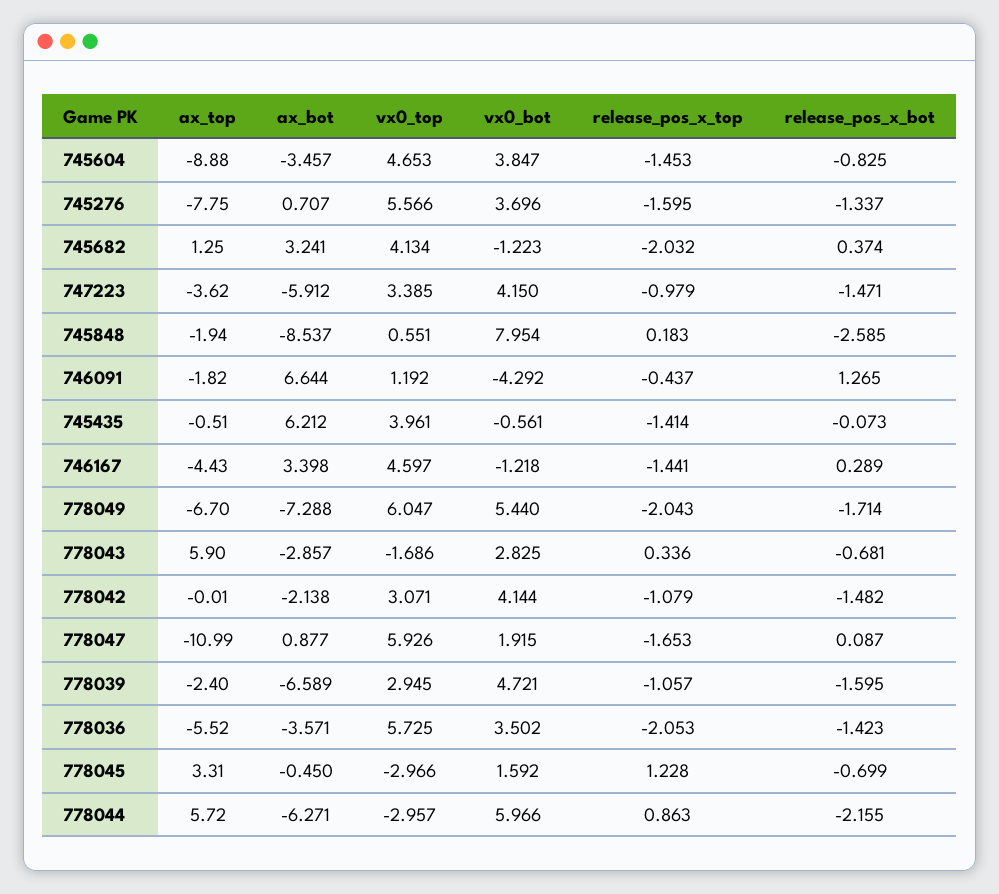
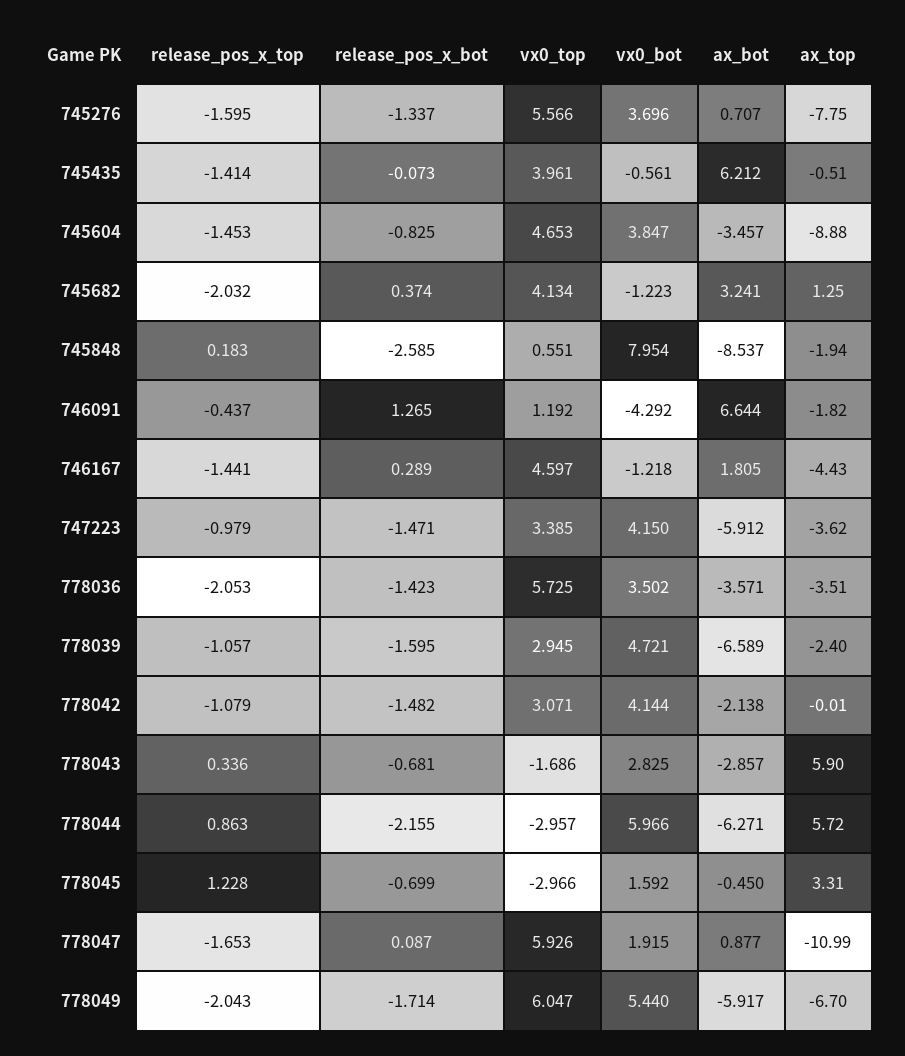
  {
    "ax_top": {
      "745604": -8.88,
      "745276": -7.75,
      "745682": 1.25,
      "747223": -3.62,
      "745848": -1.94,
      "746091": -1.82,
      "745435": -0.51,
      "746167": -4.43,
      "778049": -6.7,
      "778043": 5.9,
      "778042": -0.01,
      "778047": -10.99,
      "778039": -2.4,
-     "778036": -5.52,
+     "778036": -3.51,
      "778045": 3.31,
      "778044": 5.72
    },
    "ax_bot": {
      "745604": -3.457,
      "745276": 0.707,
      "745682": 3.241,
      "747223": -5.912,
      "745848": -8.537,
      "746091": 6.644,
      "745435": 6.212,
-     "746167": 3.398,
+     "746167": 1.805,
-     "778049": -7.288,
+     "778049": -5.917,
      "778043": -2.857,
      "778042": -2.138,
      "778047": 0.877,
      "778039": -6.589,
      "778036": -3.571,
      "778045": -0.45,
      "778044": -6.271
    },
    "vx0_top": {
      "745604": 4.653,
      "745276": 5.566,
      "745682": 4.134,
      "747223": 3.385,
      "745848": 0.551,
      "746091": 1.192,
      "745435": 3.961,
      "746167": 4.597,
      "778049": 6.047,
      "778043": -1.686,
      "778042": 3.071,
      "778047": 5.926,
      "778039": 2.945,
      "778036": 5.725,
      "778045": -2.966,
      "778044": -2.957
    },
    "vx0_bot": {
      "745604": 3.847,
      "745276": 3.696,
      "745682": -1.223,
      "747223": 4.15,
      "745848": 7.954,
      "746091": -4.292,
      "745435": -0.561,
      "746167": -1.218,
      "778049": 5.44,
      "778043": 2.825,
      "778042": 4.144,
      "778047": 1.915,
      "778039": 4.721,
      "778036": 3.502,
      "778045": 1.592,
      "778044": 5.966
    },
    "release_pos_x_top": {
      "745604": -1.453,
      "745276": -1.595,
      "745682": -2.032,
      "747223": -0.979,
      "745848": 0.183,
      "746091": -0.437,
      "745435": -1.414,
      "746167": -1.441,
      "778049": -2.043,
      "778043": 0.336,
      "778042": -1.079,
      "778047": -1.653,
      "778039": -1.057,
      "778036": -2.053,
      "778045": 1.228,
      "778044": 0.863
    },
    "release_pos_x_bot": {
      "745604": -0.825,
      "745276": -1.337,
      "745682": 0.374,
      "747223": -1.471,
      "745848": -2.585,
      "746091": 1.265,
      "745435": -0.073,
      "746167": 0.289,
      "778049": -1.714,
      "778043": -0.681,
      "778042": -1.482,
      "778047": 0.087,
      "778039": -1.595,
      "778036": -1.423,
      "778045": -0.699,
      "778044": -2.155
    }
  }

